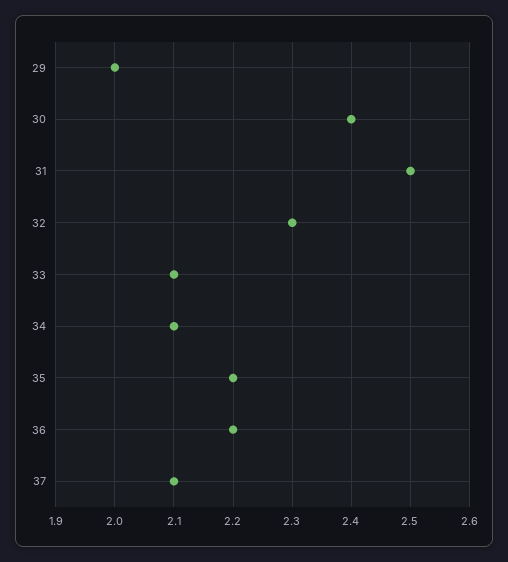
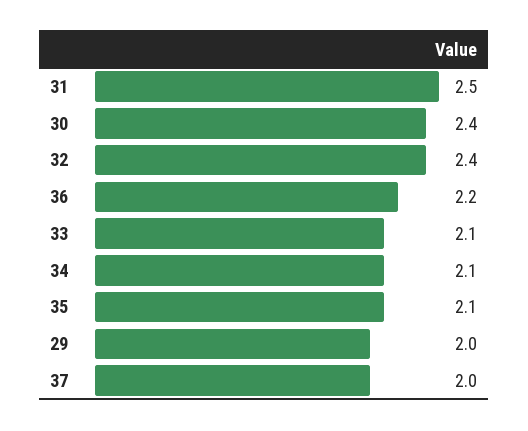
  {
    "29": 2,
    "30": 2.4,
    "31": 2.5,
-   "32": 2.3,
+   "32": 2.4,
    "33": 2.1,
    "34": 2.1,
-   "35": 2.2,
+   "35": 2.1,
    "36": 2.2,
-   "37": 2.1
+   "37": 2
  }

